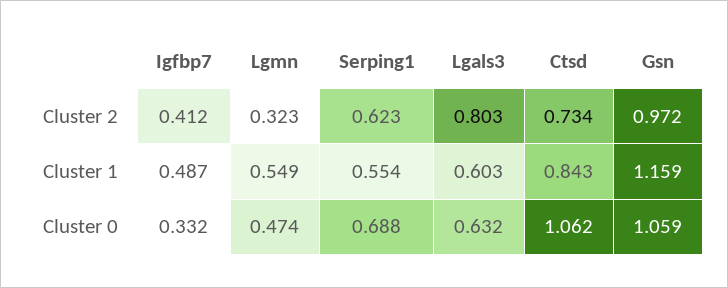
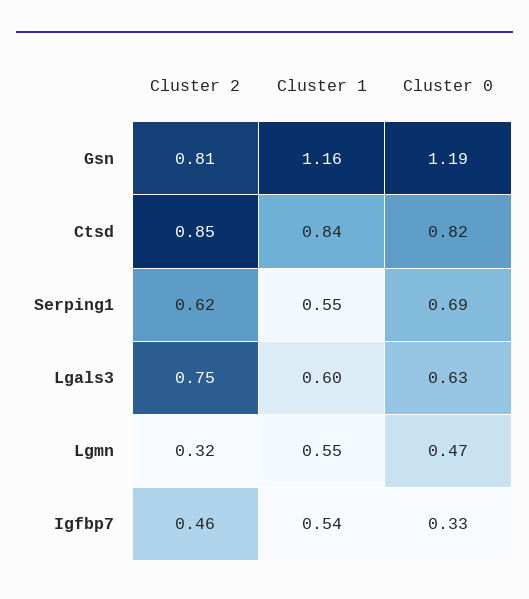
  {
    "Igfbp7": {
-     "Cluster 2": 0.412,
+     "Cluster 2": 0.46,
-     "Cluster 1": 0.487,
+     "Cluster 1": 0.54,
      "Cluster 0": 0.332
    },
    "Lgmn": {
      "Cluster 2": 0.323,
      "Cluster 1": 0.549,
      "Cluster 0": 0.474
    },
    "Serping1": {
      "Cluster 2": 0.623,
      "Cluster 1": 0.554,
      "Cluster 0": 0.688
    },
    "Lgals3": {
-     "Cluster 2": 0.803,
+     "Cluster 2": 0.75,
      "Cluster 1": 0.603,
      "Cluster 0": 0.632
    },
    "Ctsd": {
-     "Cluster 2": 0.734,
+     "Cluster 2": 0.85,
      "Cluster 1": 0.843,
-     "Cluster 0": 1.062
+     "Cluster 0": 0.82
    },
    "Gsn": {
-     "Cluster 2": 0.972,
+     "Cluster 2": 0.81,
      "Cluster 1": 1.159,
-     "Cluster 0": 1.059
+     "Cluster 0": 1.19
    }
  }

